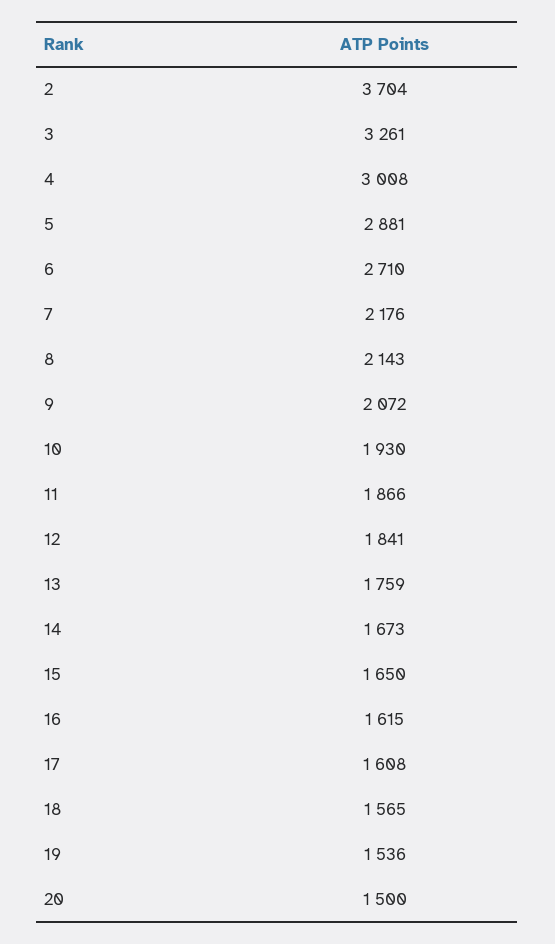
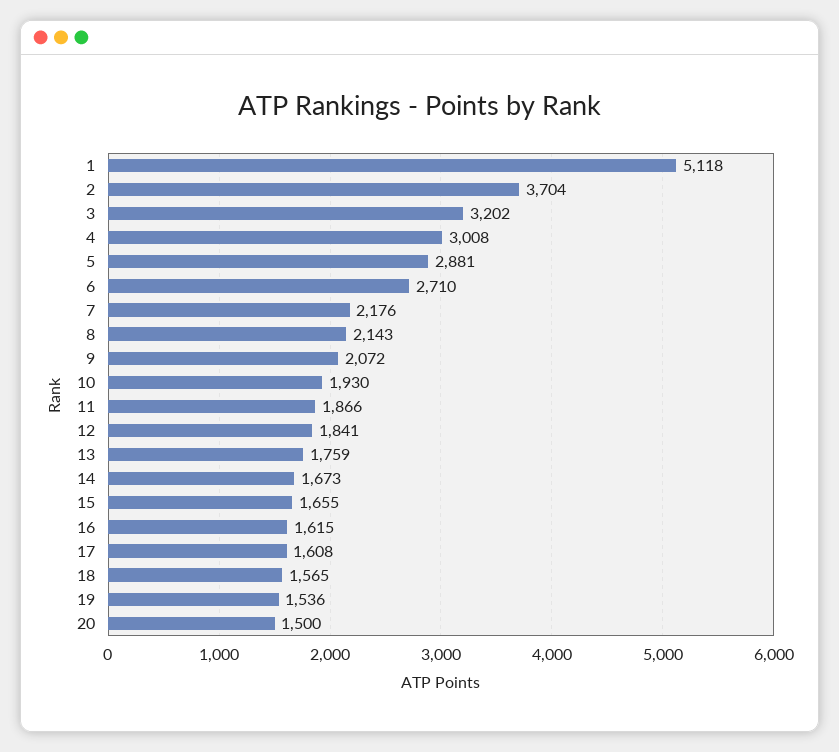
  {
    "2": 3704,
-   "3": 3261,
+   "3": 3202,
    "4": 3008,
    "5": 2881,
    "6": 2710,
    "7": 2176,
    "8": 2143,
    "9": 2072,
    "10": 1930,
    "11": 1866,
    "12": 1841,
    "13": 1759,
    "14": 1673,
-   "15": 1650,
+   "15": 1655,
    "16": 1615,
    "17": 1608,
    "18": 1565,
    "19": 1536,
-   "20": 1500
+   "20": 1500,
+   "1": 5118
  }

